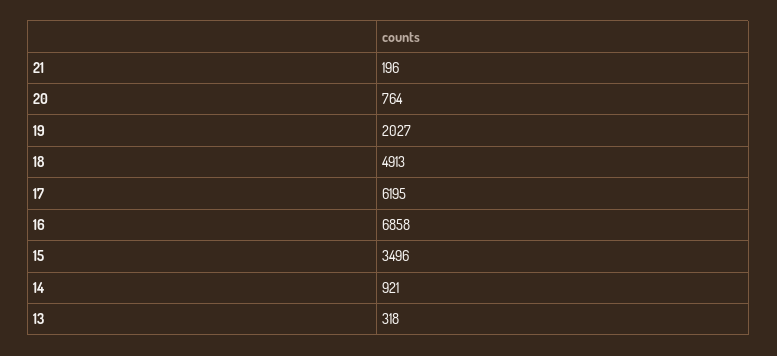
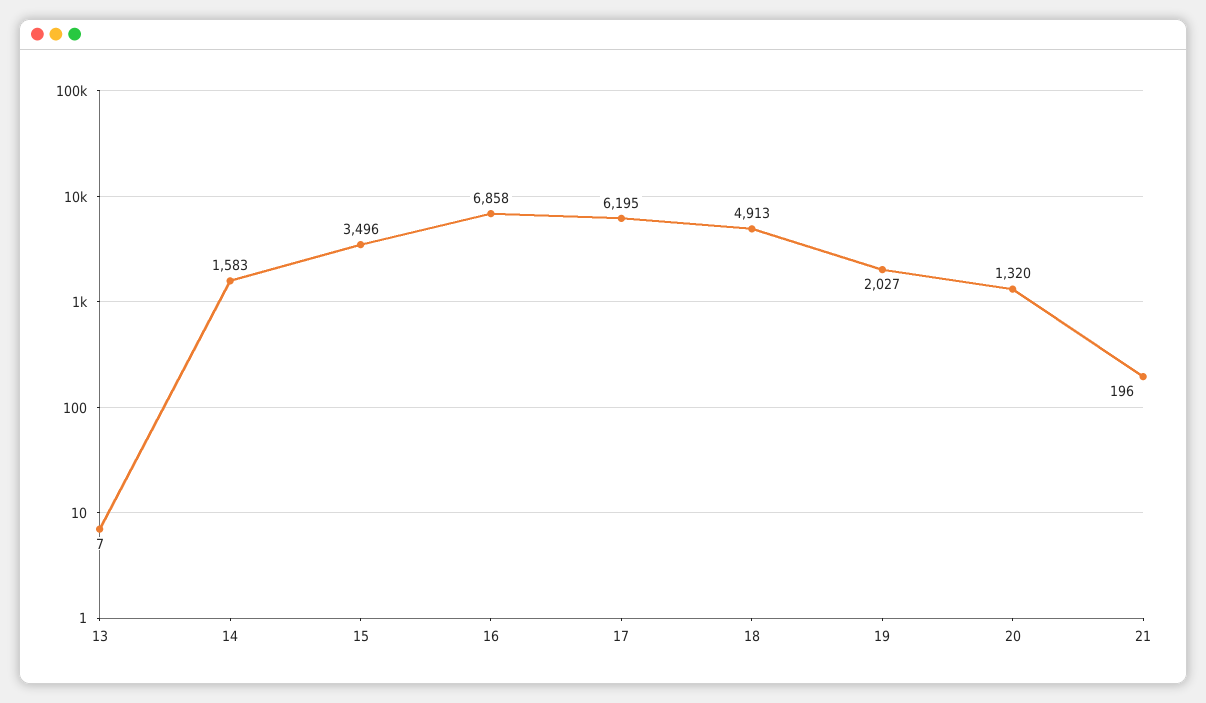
  {
    "21": 196,
-   "20": 764,
+   "20": 1320,
    "19": 2027,
    "18": 4913,
    "17": 6195,
    "16": 6858,
    "15": 3496,
-   "14": 921,
+   "14": 1583,
-   "13": 318
+   "13": 7
  }

